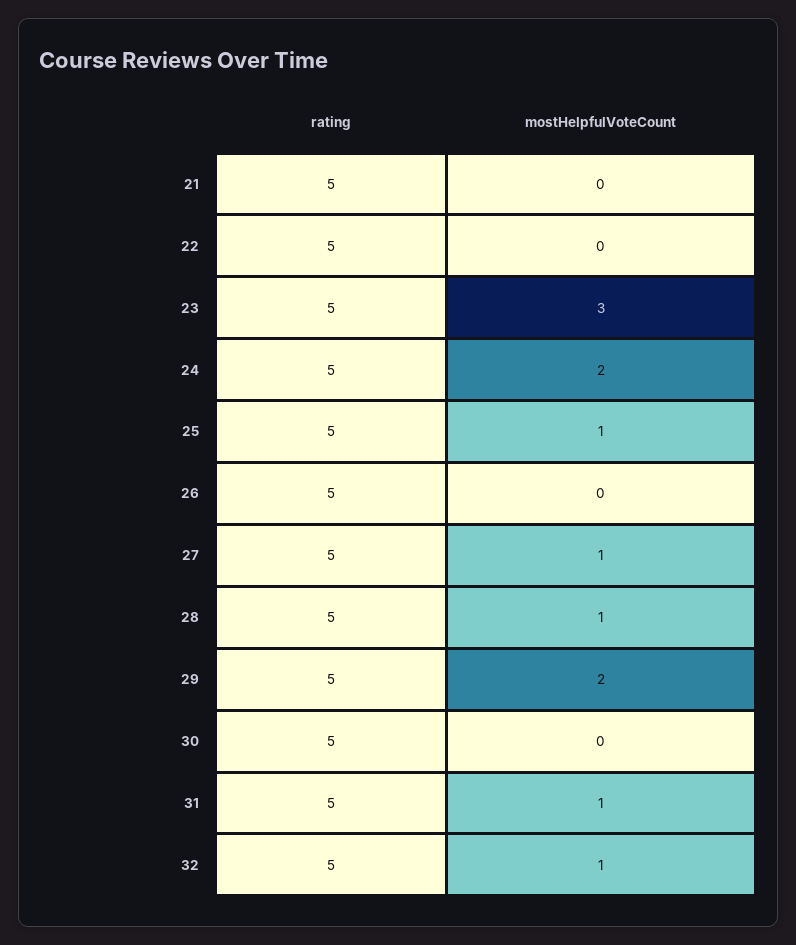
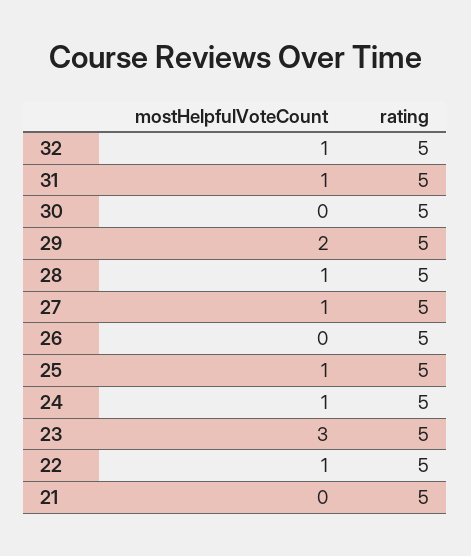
  {
    "rating": {
      "21": 5,
      "22": 5,
      "23": 5,
      "24": 5,
      "25": 5,
      "26": 5,
      "27": 5,
      "28": 5,
      "29": 5,
      "30": 5,
      "31": 5,
      "32": 5
    },
    "mostHelpfulVoteCount": {
      "21": 0,
-     "22": 0,
+     "22": 1,
      "23": 3,
-     "24": 2,
+     "24": 1,
      "25": 1,
      "26": 0,
      "27": 1,
      "28": 1,
      "29": 2,
      "30": 0,
      "31": 1,
      "32": 1
    }
  }

